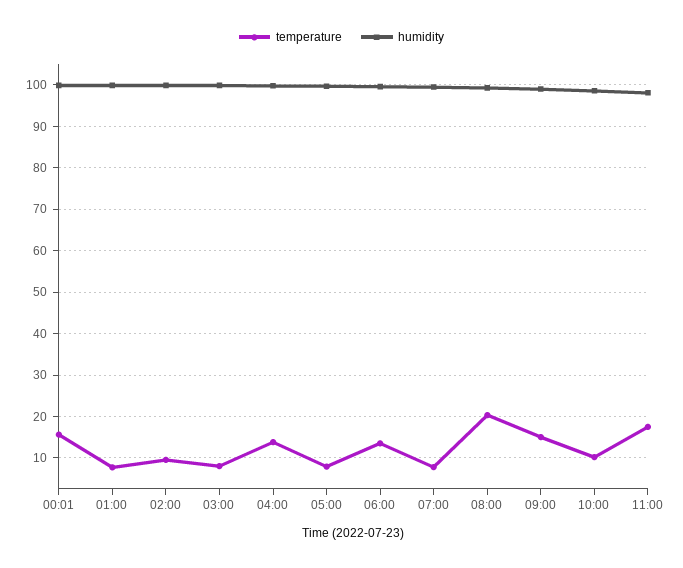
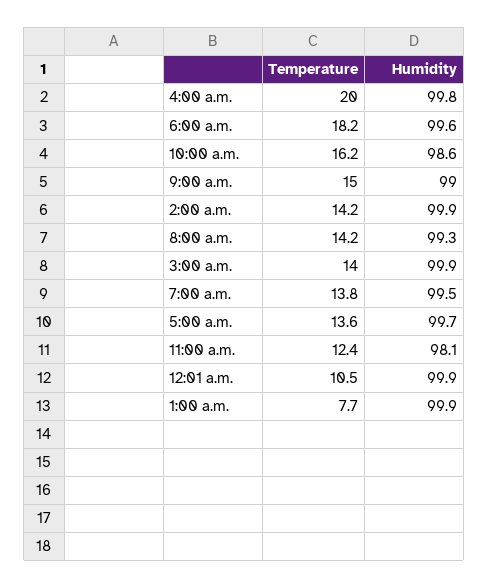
  {
    "temperature": {
-     "00:01": 16,
+     "00:01": 10.5,
      "01:00": 7.7,
-     "02:00": 10,
+     "02:00": 14.2,
-     "03:00": 8,
+     "03:00": 14,
-     "04:00": 14,
+     "04:00": 20,
-     "05:00": 8,
+     "05:00": 13.6,
-     "06:00": 14,
+     "06:00": 18.2,
-     "07:00": 8,
+     "07:00": 13.8,
-     "08:00": 20,
+     "08:00": 14.2,
      "09:00": 15,
-     "10:00": 10,
+     "10:00": 16.2,
-     "11:00": 18
+     "11:00": 12.4
    },
    "humidity": {
      "00:01": 99.9,
      "01:00": 99.9,
      "02:00": 99.9,
      "03:00": 99.9,
      "04:00": 99.8,
      "05:00": 99.7,
      "06:00": 99.6,
      "07:00": 99.5,
      "08:00": 99.3,
      "09:00": 99,
      "10:00": 98.6,
      "11:00": 98.1
    }
  }

